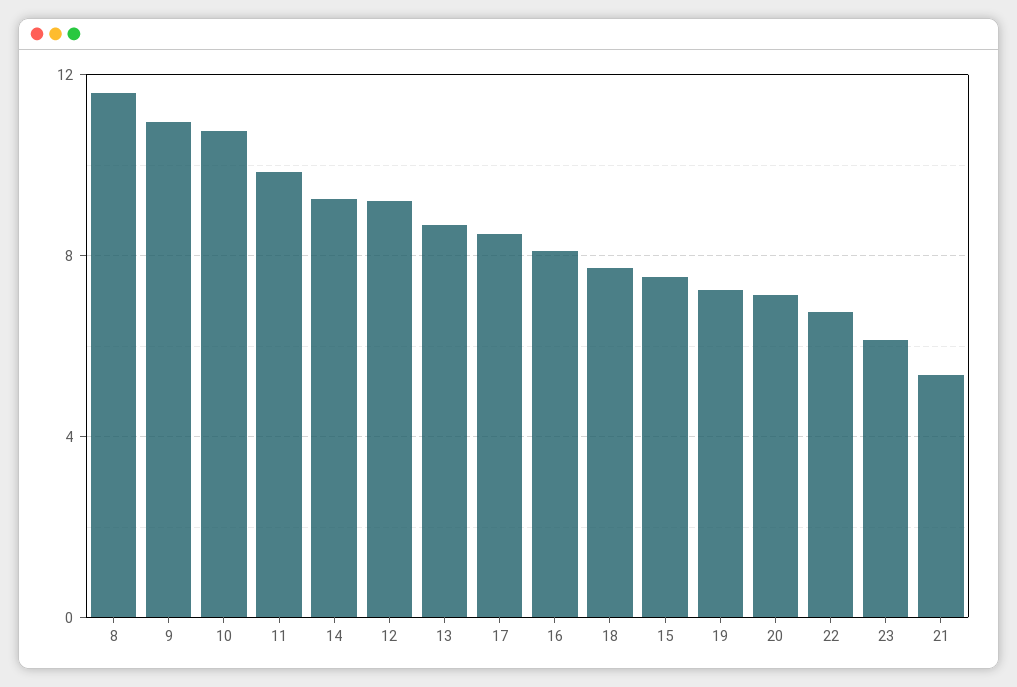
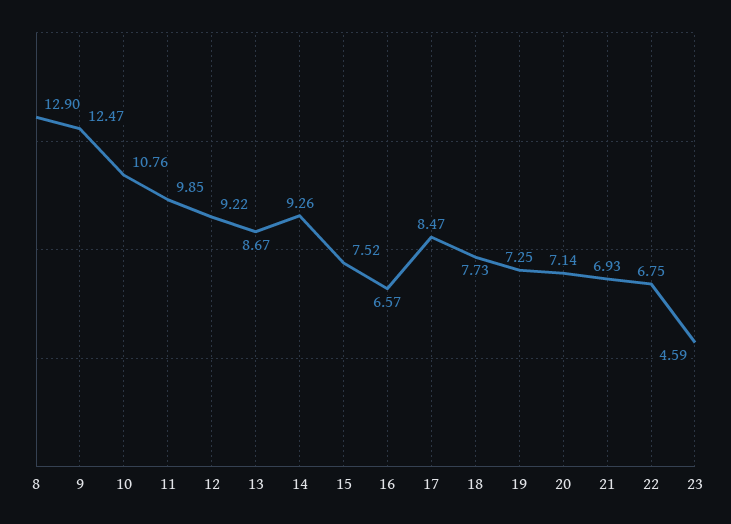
  {
-   "8": 11.5,
+   "8": 12.9,
-   "9": 11,
+   "9": 12.47,
    "10": 10.76,
    "11": 9.85,
    "14": 9.26,
    "12": 9.22,
    "13": 8.67,
    "17": 8.47,
-   "16": 8,
+   "16": 6.57,
    "18": 7.73,
    "15": 7.52,
    "19": 7.25,
    "20": 7.14,
    "22": 6.75,
-   "23": 6,
+   "23": 4.59,
-   "21": 5.5
+   "21": 6.93
  }

